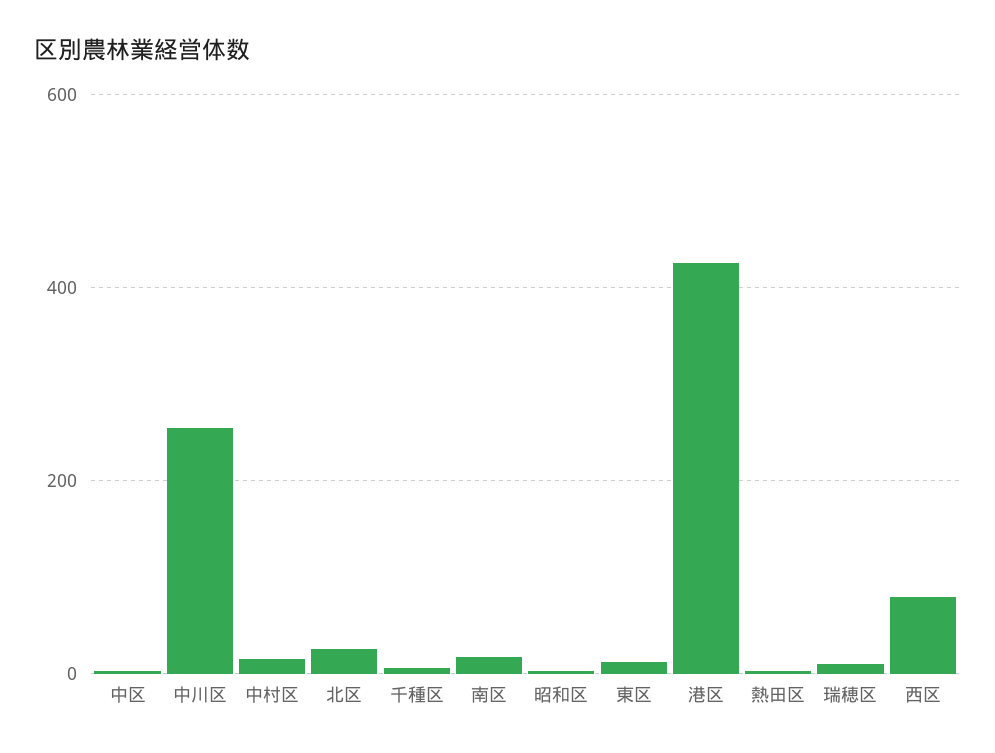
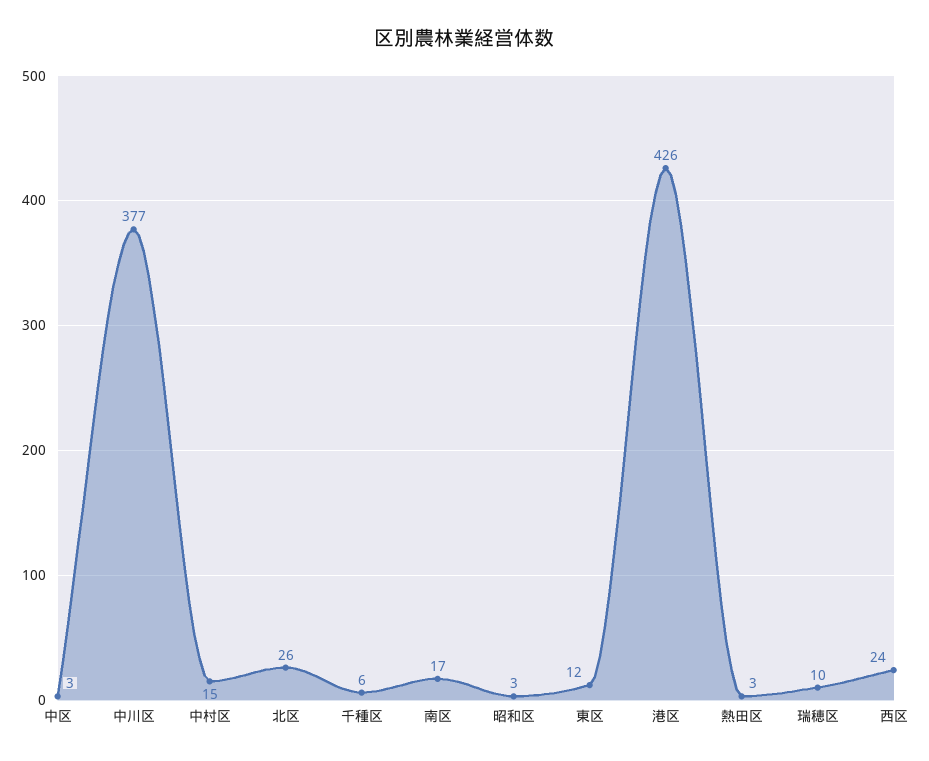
  {
    "中区": 3,
-   "中川区": 260,
+   "中川区": 377,
    "中村区": 15,
    "北区": 26,
    "千種区": 6,
    "南区": 17,
    "昭和区": 3,
    "東区": 12,
    "港区": 426,
    "熱田区": 3,
    "瑞穂区": 10,
-   "西区": 80
+   "西区": 24
  }

